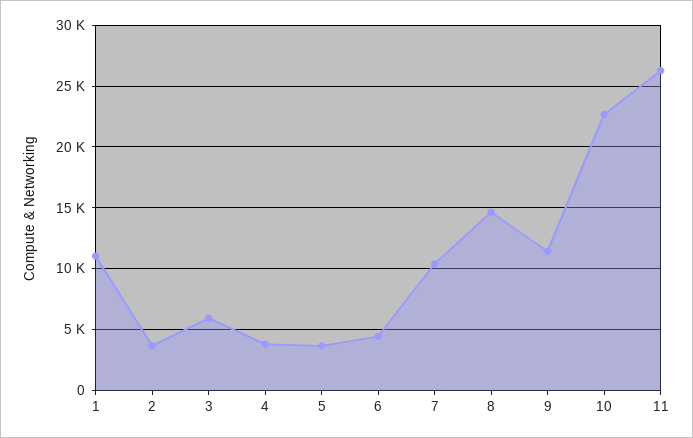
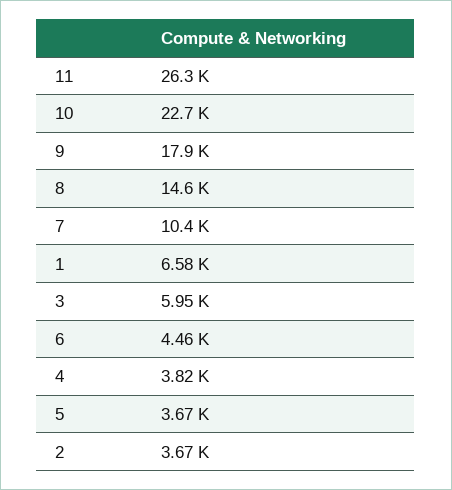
  {
-   "1": 11000,
+   "1": 6580,
    "2": 3670,
    "3": 5950,
    "4": 3820,
    "5": 3670,
    "6": 4460,
    "7": 10400,
    "8": 14600,
-   "9": 11500,
+   "9": 17900,
    "10": 22700,
    "11": 26300
  }

